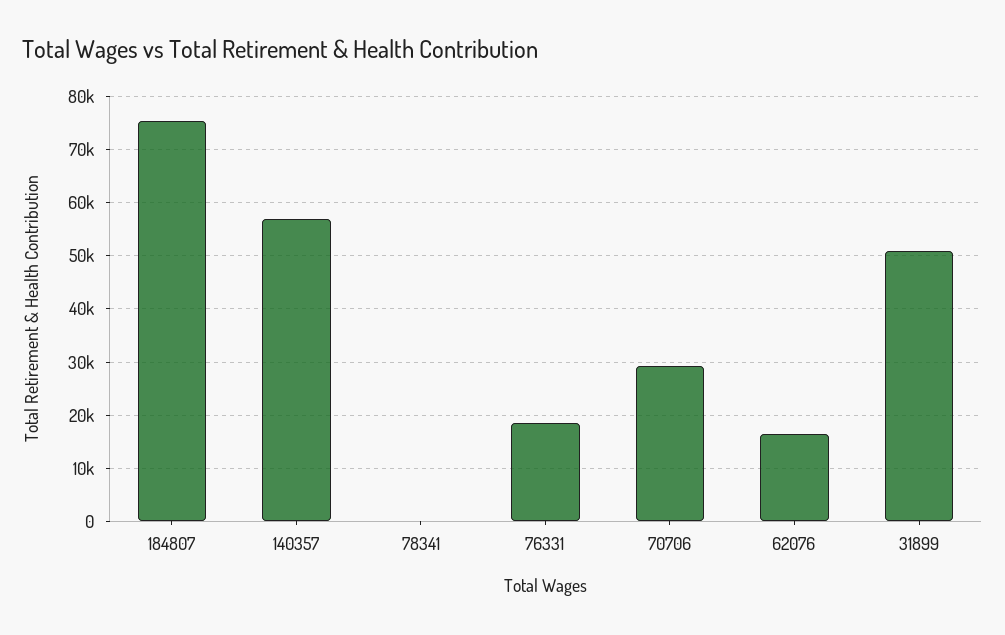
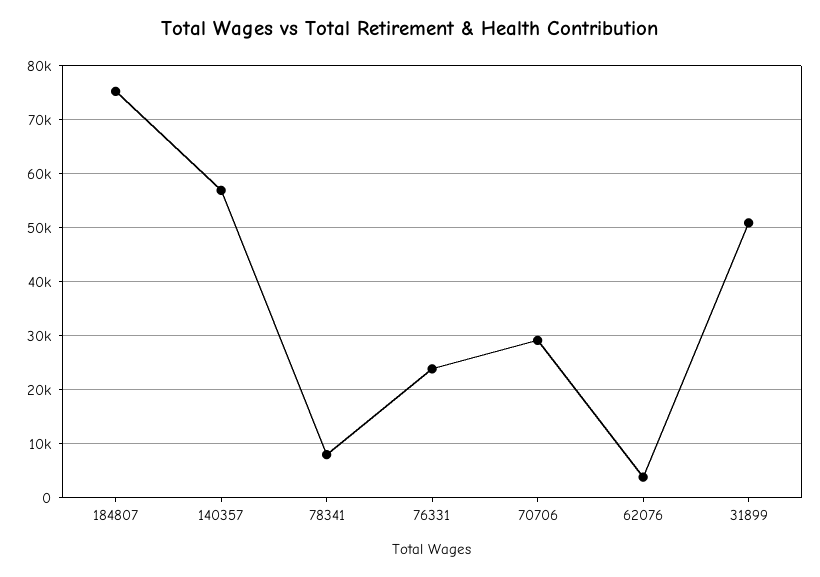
  {
    "184807": 76000,
    "140357": 56000,
-   "78341": 0,
+   "78341": 8000,
-   "76331": 18000,
+   "76331": 24000,
    "70706": 30000,
-   "62076": 16000,
+   "62076": 4000,
    "31899": 50000
  }

